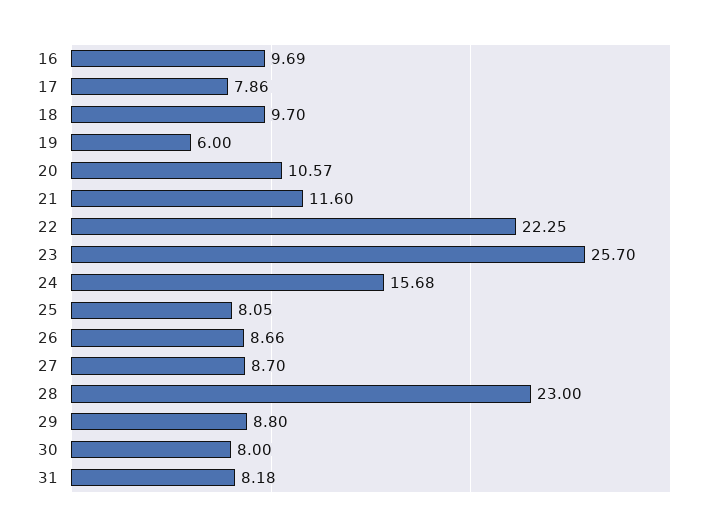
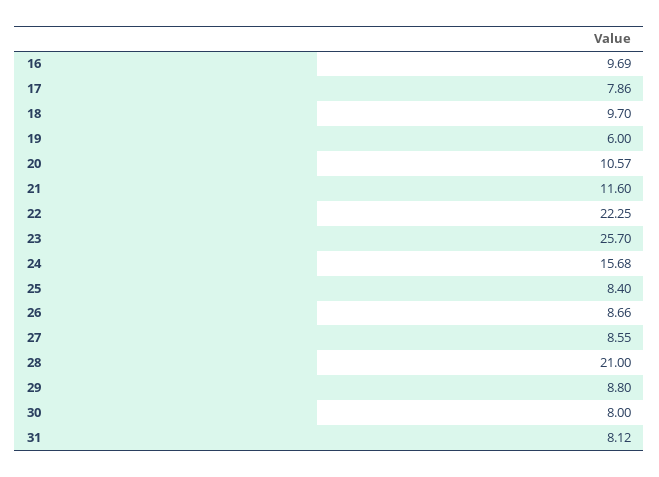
  {
    "16": 9.69,
    "17": 7.86,
    "18": 9.7,
    "19": 6,
    "20": 10.57,
    "21": 11.6,
    "22": 22.25,
    "23": 25.7,
    "24": 15.68,
-   "25": 8.05,
+   "25": 8.4,
    "26": 8.66,
-   "27": 8.7,
+   "27": 8.55,
-   "28": 23,
+   "28": 21,
    "29": 8.8,
    "30": 8,
-   "31": 8.18
+   "31": 8.12
  }

